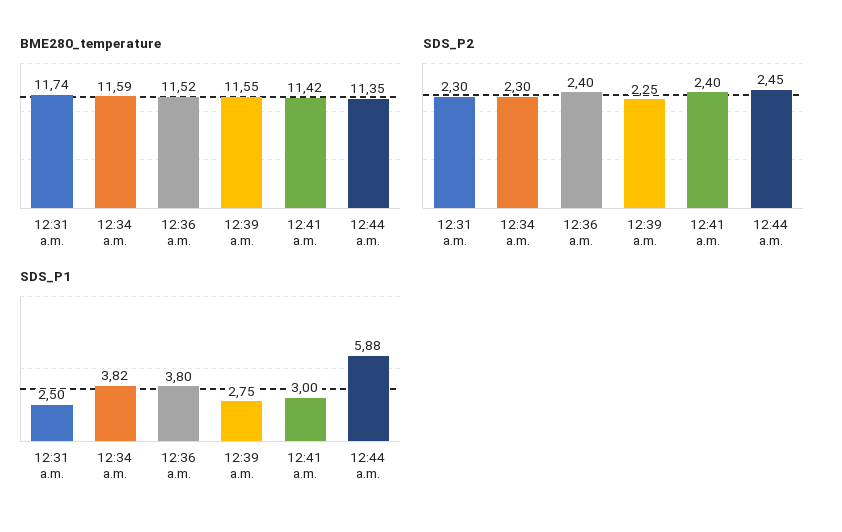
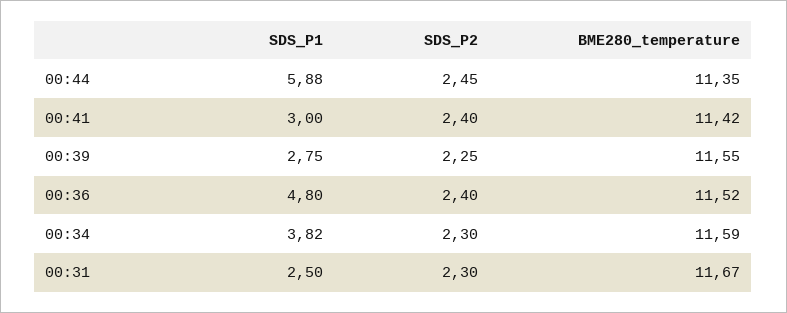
  {
    "BME280_temperature": {
-     "12:31 a.m.": 11.74,
+     "12:31 a.m.": 11.67,
      "12:34 a.m.": 11.59,
      "12:36 a.m.": 11.52,
      "12:39 a.m.": 11.55,
      "12:41 a.m.": 11.42,
      "12:44 a.m.": 11.35
    },
    "SDS_P2": {
      "12:31 a.m.": 2.3,
      "12:34 a.m.": 2.3,
      "12:36 a.m.": 2.4,
      "12:39 a.m.": 2.25,
      "12:41 a.m.": 2.4,
      "12:44 a.m.": 2.45
    },
    "SDS_P1": {
      "12:31 a.m.": 2.5,
      "12:34 a.m.": 3.82,
-     "12:36 a.m.": 3.8,
+     "12:36 a.m.": 4.8,
      "12:39 a.m.": 2.75,
      "12:41 a.m.": 3,
      "12:44 a.m.": 5.88
    }
  }

